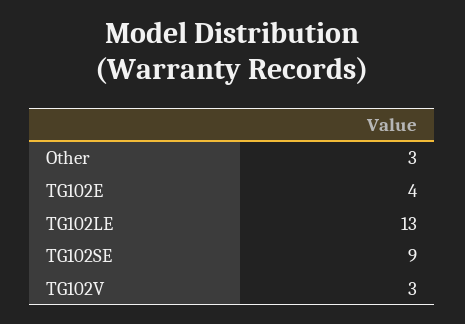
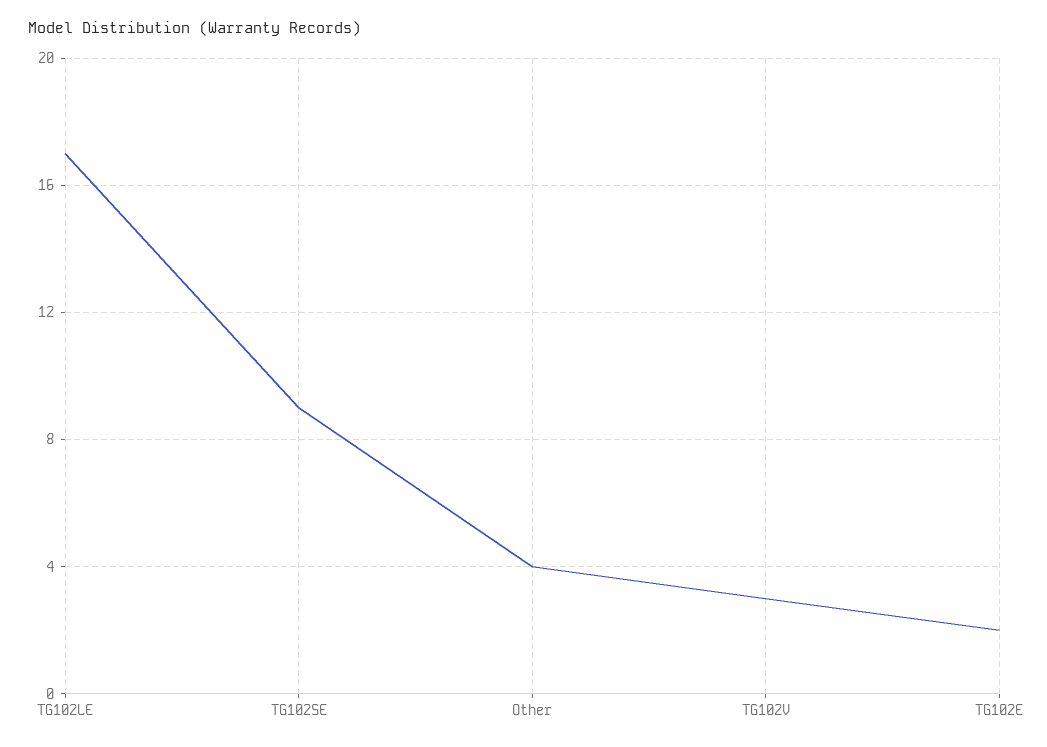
  {
-   "Other": 3,
+   "Other": 4,
-   "TG102E": 4,
+   "TG102E": 2,
-   "TG102LE": 13,
+   "TG102LE": 17,
    "TG102SE": 9,
    "TG102V": 3
  }

